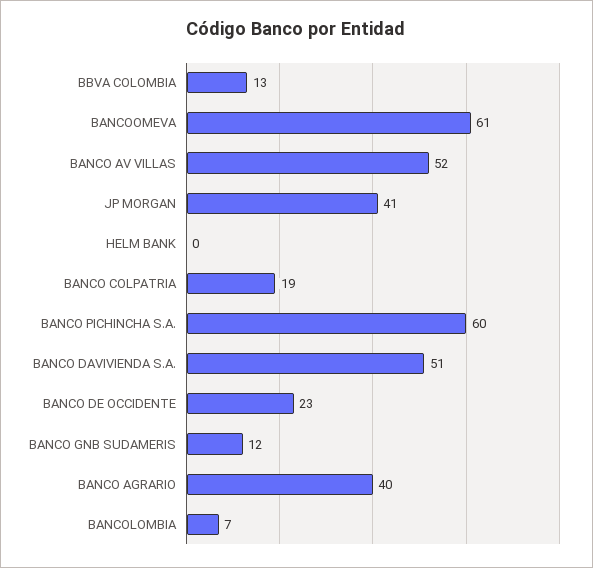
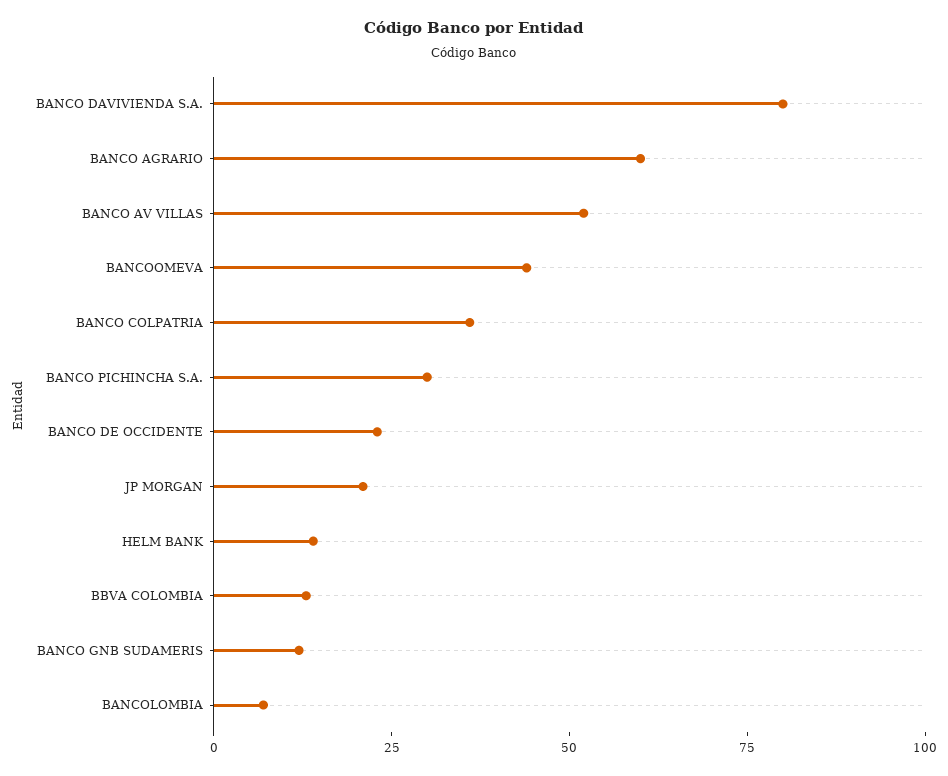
  {
    "BBVA COLOMBIA": 13,
-   "BANCOOMEVA": 61,
+   "BANCOOMEVA": 45,
    "BANCO AV VILLAS": 52,
-   "JP MORGAN": 41,
+   "JP MORGAN": 20,
-   "HELM BANK": 0,
+   "HELM BANK": 15,
-   "BANCO COLPATRIA": 19,
+   "BANCO COLPATRIA": 35,
-   "BANCO PICHINCHA S.A.": 60,
+   "BANCO PICHINCHA S.A.": 30,
-   "BANCO DAVIVIENDA S.A.": 51,
+   "BANCO DAVIVIENDA S.A.": 80,
    "BANCO DE OCCIDENTE": 23,
    "BANCO GNB SUDAMERIS": 12,
-   "BANCO AGRARIO": 40,
+   "BANCO AGRARIO": 60,
    "BANCOLOMBIA": 7
  }

